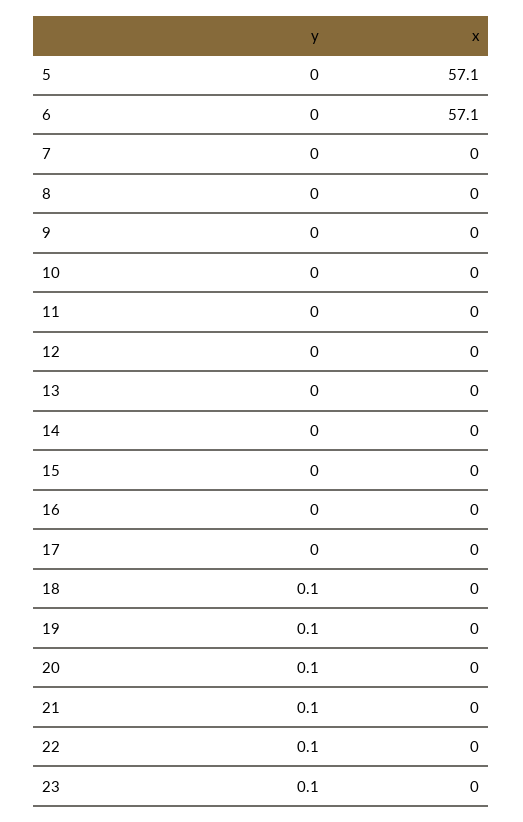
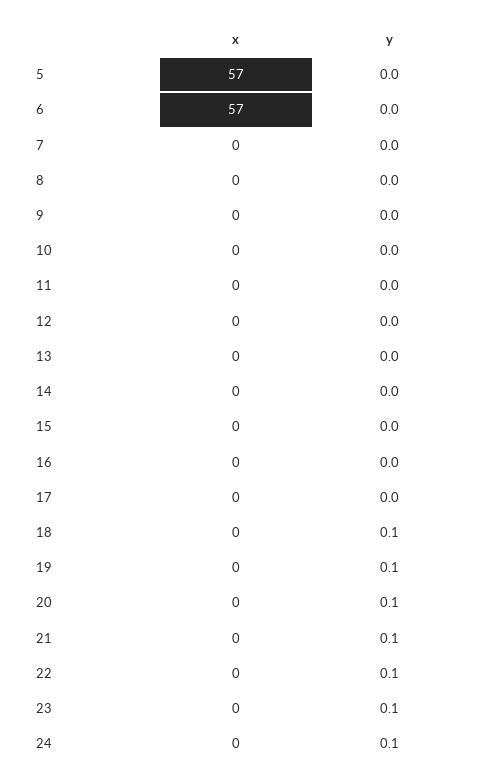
  {
    "y": {
      "5": 0,
      "6": 0,
      "7": 0,
      "8": 0,
      "9": 0,
      "10": 0,
      "11": 0,
      "12": 0,
      "13": 0,
      "14": 0,
      "15": 0,
      "16": 0,
      "17": 0,
      "18": 0.1,
      "19": 0.1,
      "20": 0.1,
      "21": 0.1,
      "22": 0.1,
-     "23": 0.1
+     "23": 0.1,
+     "24": 0.1
    },
    "x": {
      "5": 57.1,
      "6": 57.1,
      "7": 0,
      "8": 0,
      "9": 0,
      "10": 0,
      "11": 0,
      "12": 0,
      "13": 0,
      "14": 0,
      "15": 0,
      "16": 0,
      "17": 0,
      "18": 0,
      "19": 0,
      "20": 0,
      "21": 0,
      "22": 0,
-     "23": 0
+     "23": 0,
+     "24": 0
    }
  }

